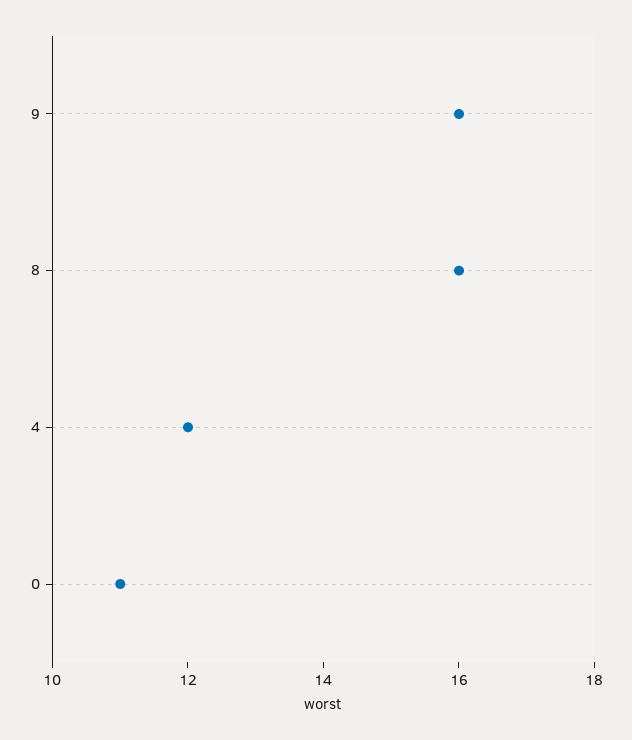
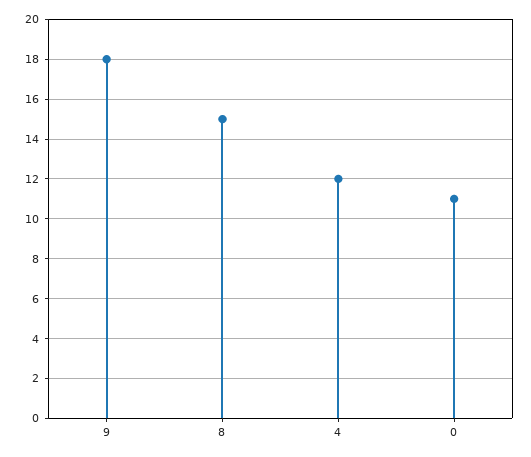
  {
-   "9": 16,
+   "9": 18,
-   "8": 16,
+   "8": 15,
    "4": 12,
    "0": 11
  }

